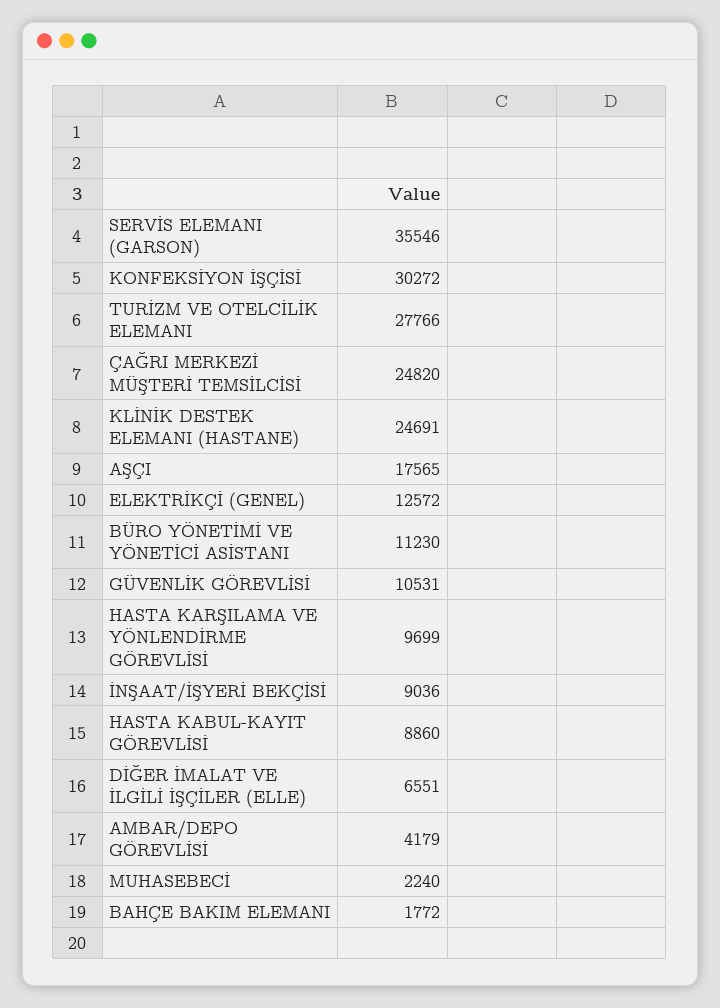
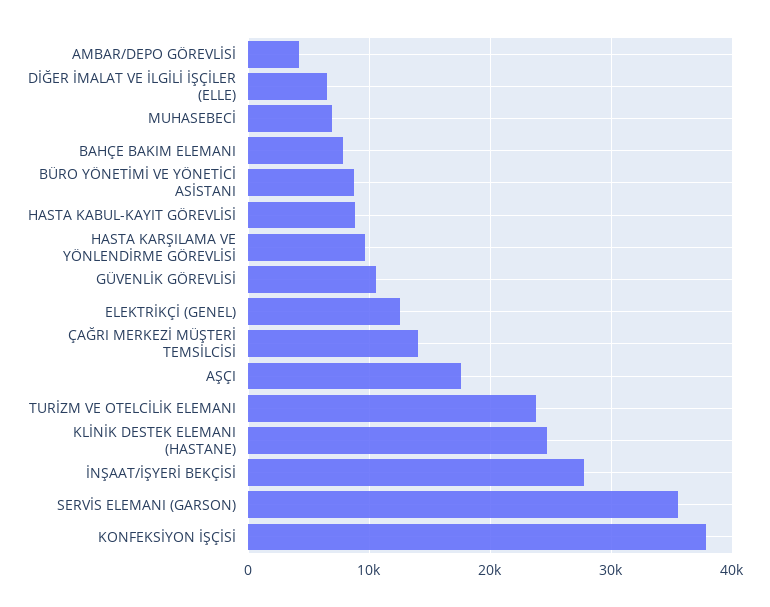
  {
    "SERVİS ELEMANI (GARSON)": 35546,
-   "KONFEKSİYON İŞÇİSİ": 30272,
+   "KONFEKSİYON İŞÇİSİ": 38000,
-   "TURİZM VE OTELCİLİK ELEMANI": 27766,
+   "TURİZM VE OTELCİLİK ELEMANI": 24000,
-   "ÇAĞRI MERKEZİ MÜŞTERİ TEMSİLCİSİ": 24820,
+   "ÇAĞRI MERKEZİ MÜŞTERİ TEMSİLCİSİ": 14000,
    "KLİNİK DESTEK ELEMANI (HASTANE)": 24691,
    "AŞÇI": 17565,
    "ELEKTRİKÇİ (GENEL)": 12572,
-   "BÜRO YÖNETİMİ VE YÖNETİCİ ASİSTANI": 11230,
+   "BÜRO YÖNETİMİ VE YÖNETİCİ ASİSTANI": 9000,
    "GÜVENLİK GÖREVLİSİ": 10531,
    "HASTA KARŞILAMA VE YÖNLENDİRME GÖREVLİSİ": 9699,
-   "İNŞAAT/İŞYERİ BEKÇİSİ": 9036,
+   "İNŞAAT/İŞYERİ BEKÇİSİ": 28000,
    "HASTA KABUL-KAYIT GÖREVLİSİ": 8860,
    "DİĞER İMALAT VE İLGİLİ İŞÇİLER (ELLE)": 6551,
    "AMBAR/DEPO GÖREVLİSİ": 4179,
-   "MUHASEBECİ": 2240,
+   "MUHASEBECİ": 7000,
-   "BAHÇE BAKIM ELEMANI": 1772
+   "BAHÇE BAKIM ELEMANI": 8000
  }

